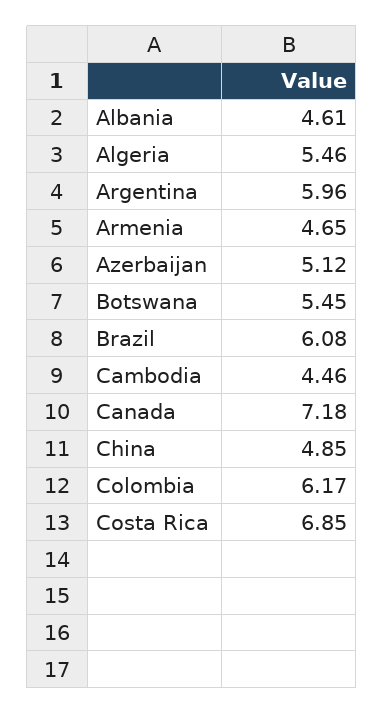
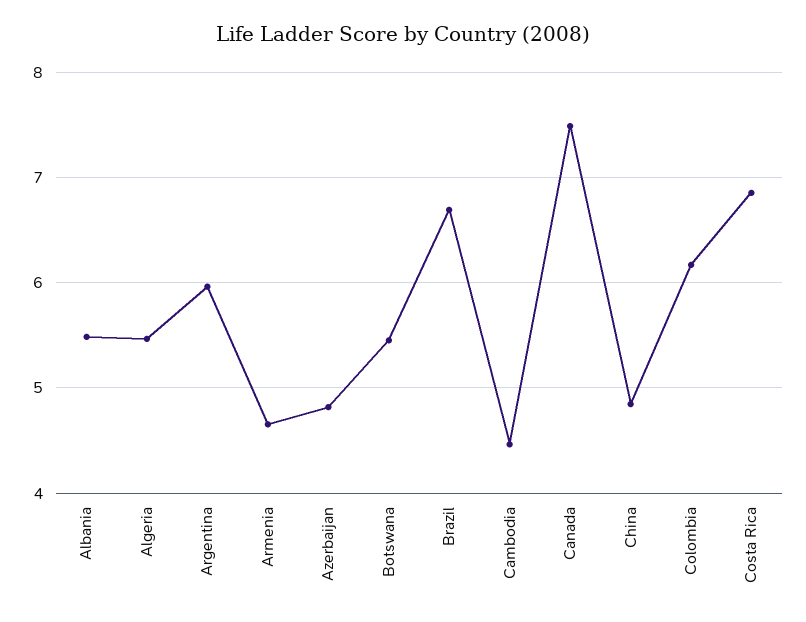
  {
-   "Albania": 4.61,
+   "Albania": 5.5,
    "Algeria": 5.46,
    "Argentina": 5.96,
    "Armenia": 4.65,
-   "Azerbaijan": 5.12,
+   "Azerbaijan": 4.8,
    "Botswana": 5.45,
-   "Brazil": 6.08,
+   "Brazil": 6.7,
    "Cambodia": 4.46,
-   "Canada": 7.18,
+   "Canada": 7.5,
    "China": 4.85,
    "Colombia": 6.17,
    "Costa Rica": 6.85
  }

